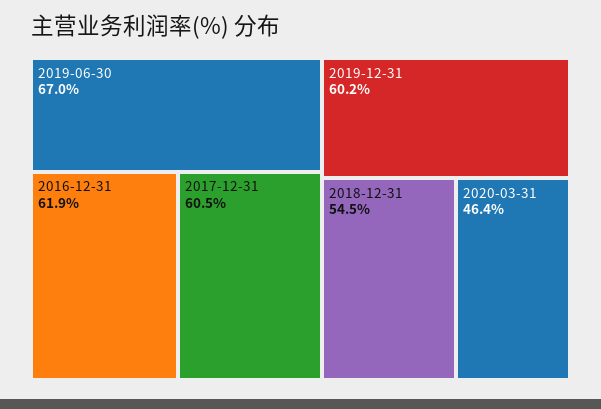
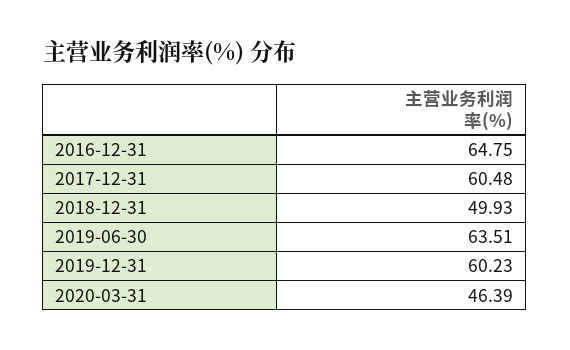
  {
-   "2019-06-30": 67,
+   "2019-06-30": 63.51,
-   "2016-12-31": 61.9,
+   "2016-12-31": 64.75,
    "2017-12-31": 60.48,
    "2019-12-31": 60.23,
-   "2018-12-31": 54.5,
+   "2018-12-31": 49.93,
    "2020-03-31": 46.39
  }

